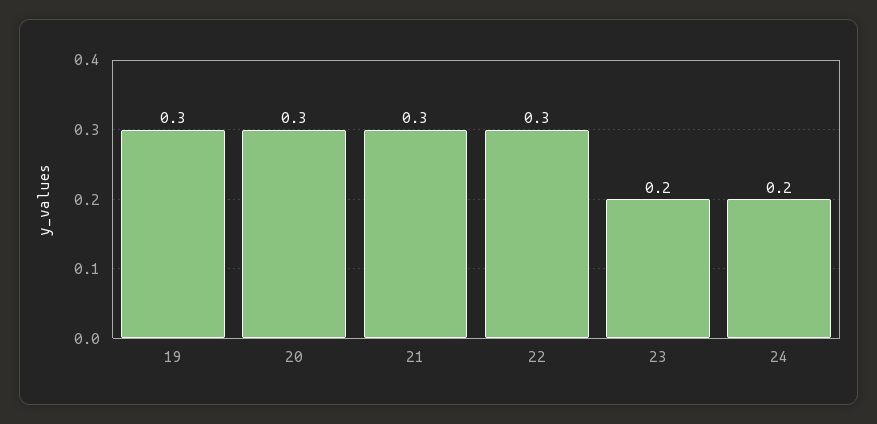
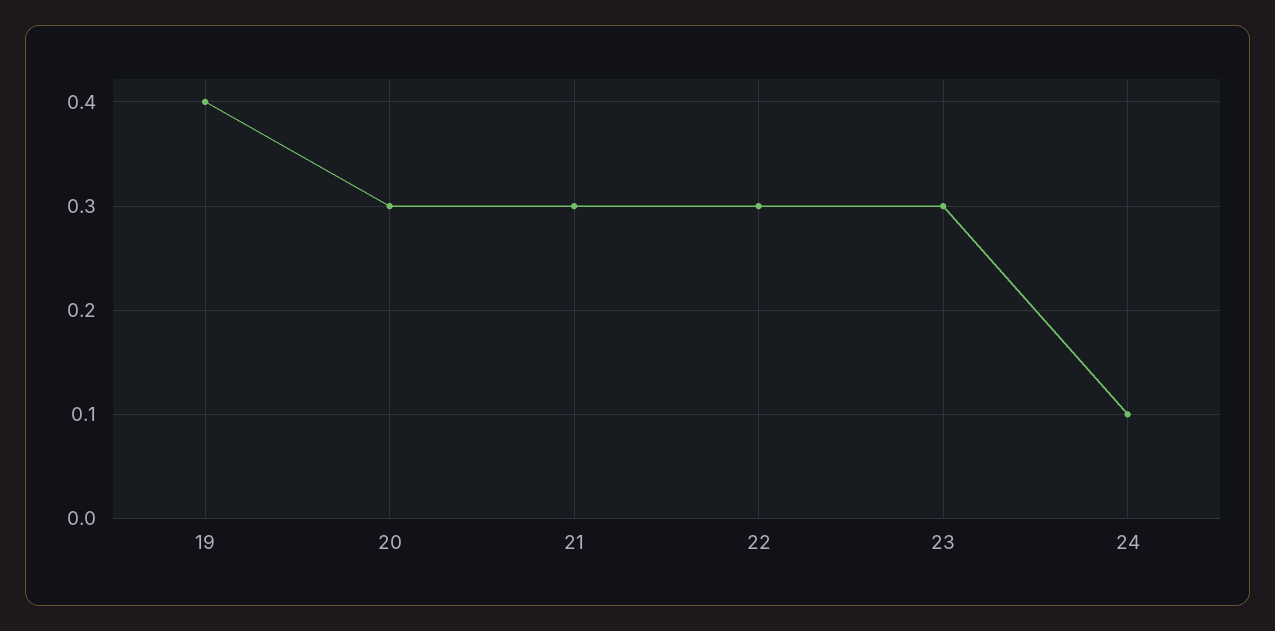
  {
-   "19": 0.3,
+   "19": 0.4,
    "20": 0.3,
    "21": 0.3,
    "22": 0.3,
-   "23": 0.2,
+   "23": 0.3,
-   "24": 0.2
+   "24": 0.1
  }

